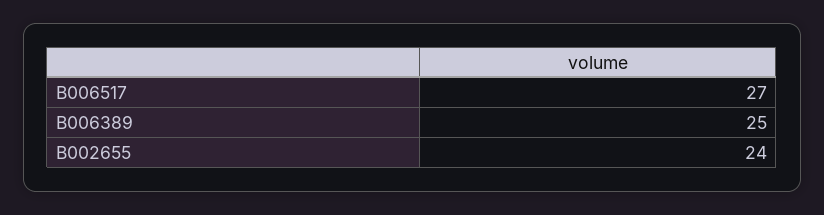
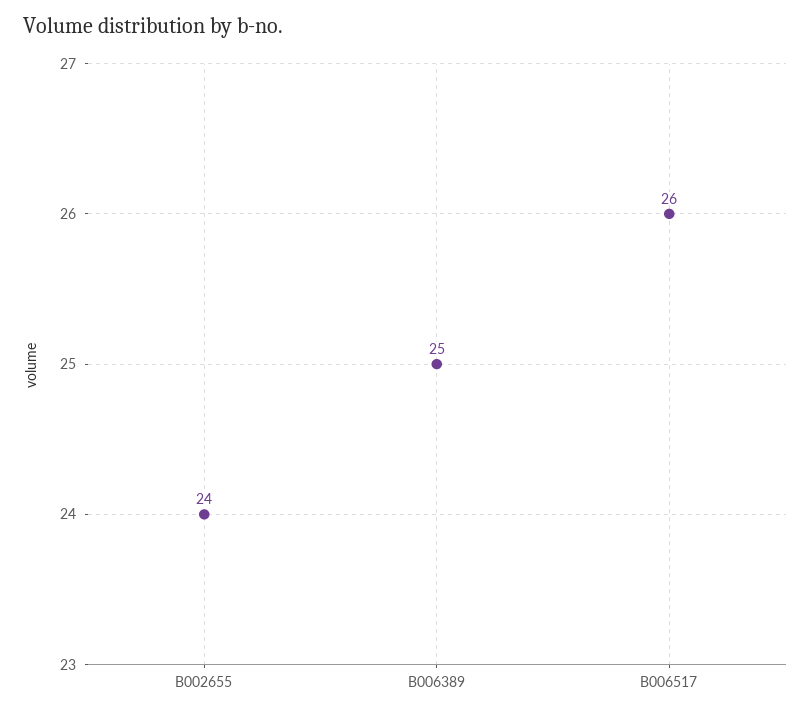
  {
-   "B006517": 27,
+   "B006517": 26,
    "B006389": 25,
    "B002655": 24
  }

